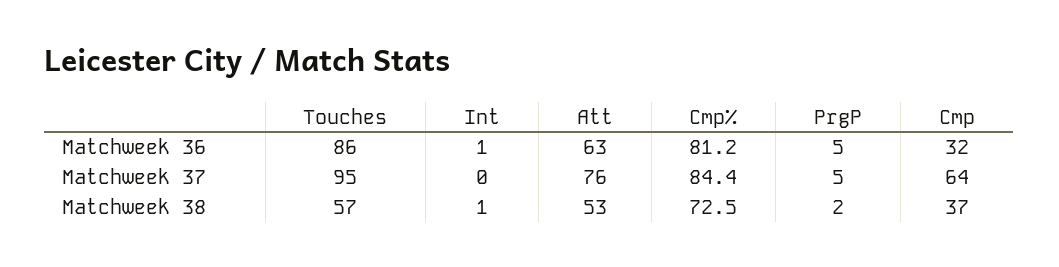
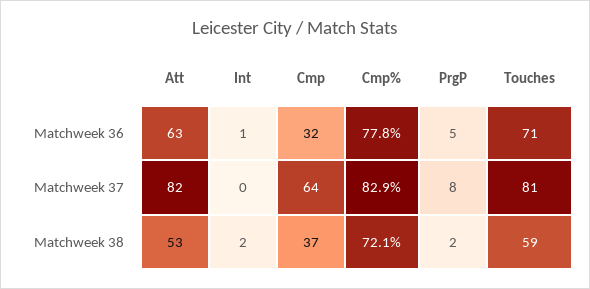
  {
    "Touches": {
-     "Matchweek 36": 86,
+     "Matchweek 36": 71,
-     "Matchweek 37": 95,
+     "Matchweek 37": 81,
-     "Matchweek 38": 57
+     "Matchweek 38": 59
    },
    "Int": {
      "Matchweek 36": 1,
      "Matchweek 37": 0,
-     "Matchweek 38": 1
+     "Matchweek 38": 2
    },
    "Att": {
      "Matchweek 36": 63,
-     "Matchweek 37": 76,
+     "Matchweek 37": 82,
      "Matchweek 38": 53
    },
    "Cmp%": {
-     "Matchweek 36": 81.2,
+     "Matchweek 36": 77.8,
-     "Matchweek 37": 84.4,
+     "Matchweek 37": 82.9,
-     "Matchweek 38": 72.5
+     "Matchweek 38": 72.1
    },
    "PrgP": {
      "Matchweek 36": 5,
-     "Matchweek 37": 5,
+     "Matchweek 37": 8,
      "Matchweek 38": 2
    },
    "Cmp": {
      "Matchweek 36": 32,
      "Matchweek 37": 64,
      "Matchweek 38": 37
    }
  }

